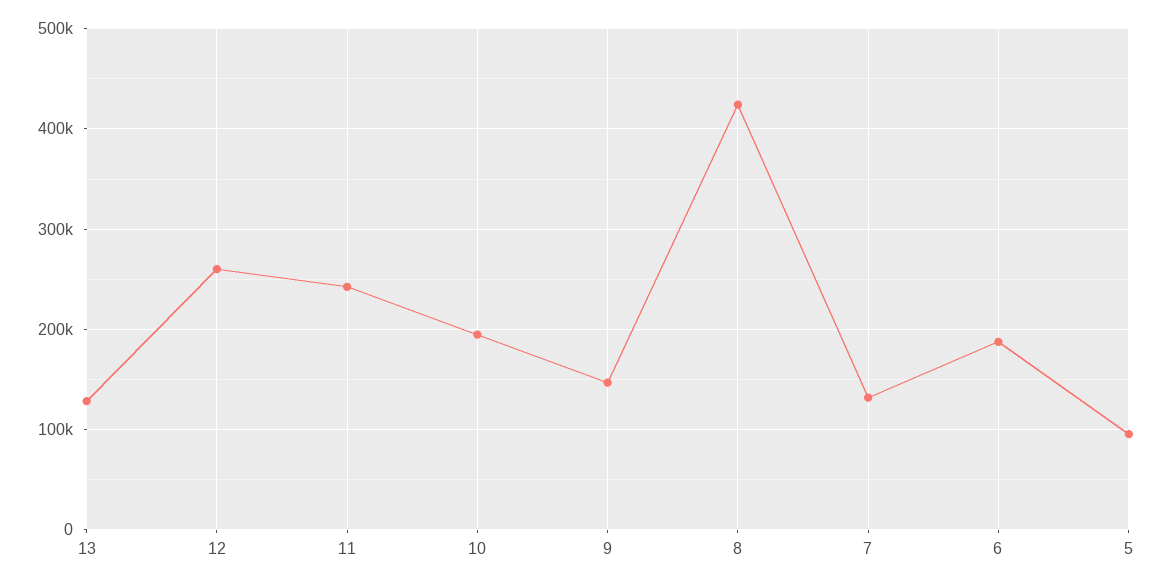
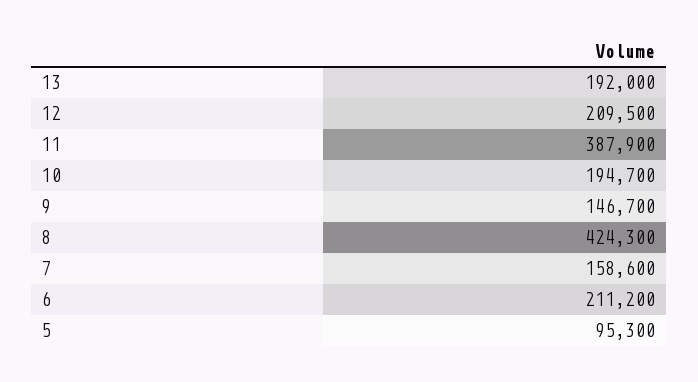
  {
-   "13": 130000,
+   "13": 192000,
-   "12": 260000,
+   "12": 209500,
-   "11": 240000,
+   "11": 387900,
    "10": 194700,
    "9": 146700,
    "8": 424300,
-   "7": 130000,
+   "7": 158600,
-   "6": 190000,
+   "6": 211200,
    "5": 95300
  }

